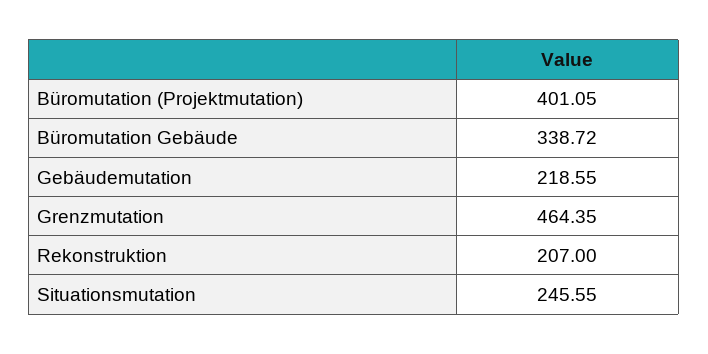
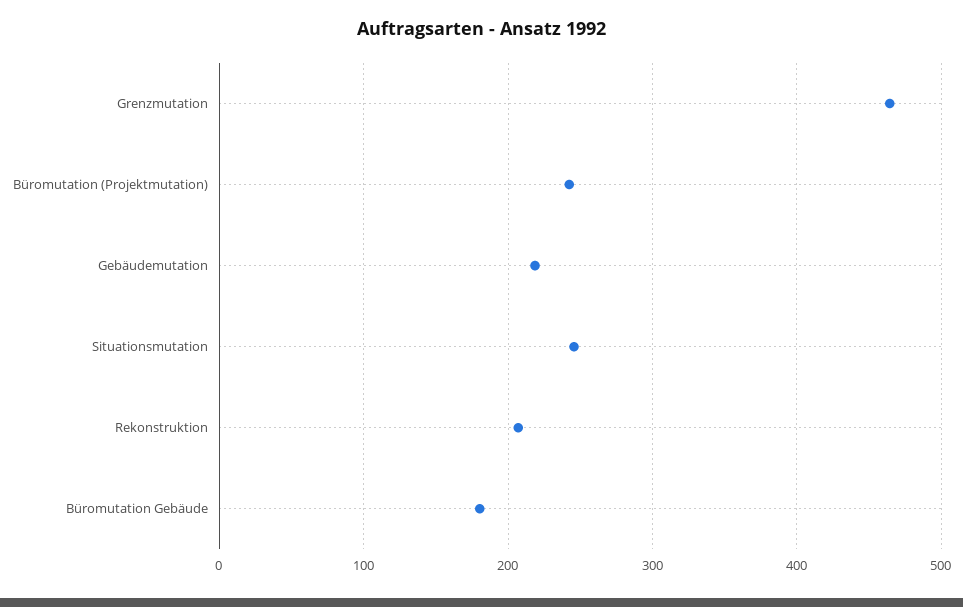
  {
-   "Büromutation (Projektmutation)": 401.05,
+   "Büromutation (Projektmutation)": 240,
-   "Büromutation Gebäude": 338.72,
+   "Büromutation Gebäude": 180,
    "Gebäudemutation": 218.55,
    "Grenzmutation": 464.35,
    "Rekonstruktion": 207,
    "Situationsmutation": 245.55
  }

